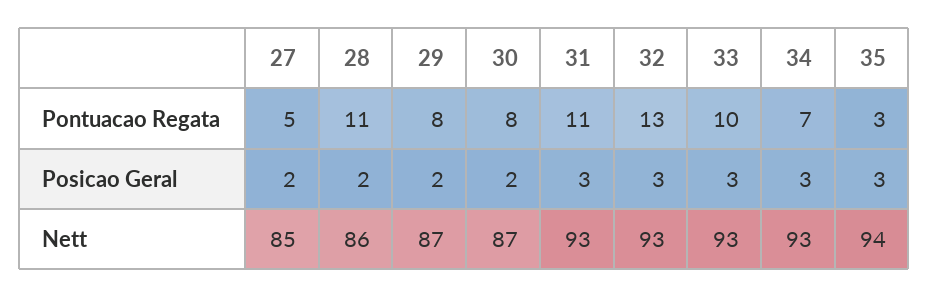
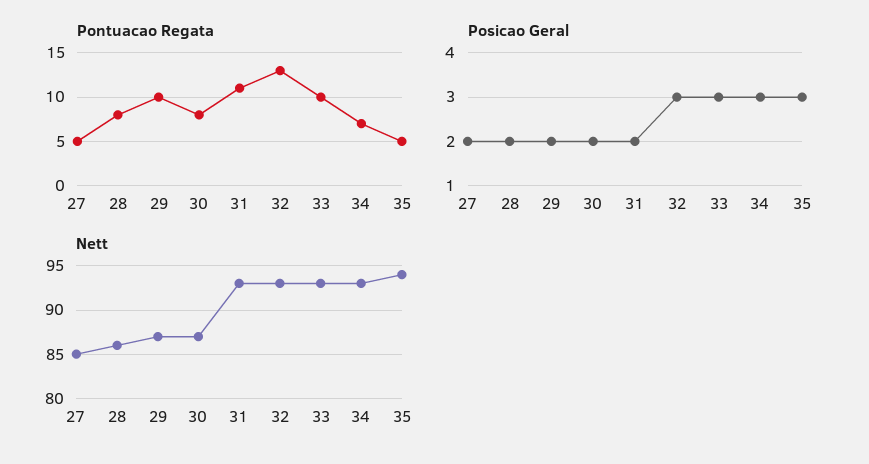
  {
    "Pontuacao Regata": {
      "27": 5,
-     "28": 11,
+     "28": 8,
-     "29": 8,
+     "29": 10,
      "30": 8,
      "31": 11,
      "32": 13,
      "33": 10,
      "34": 7,
-     "35": 3
+     "35": 5
    },
    "Posicao Geral": {
      "27": 2,
      "28": 2,
      "29": 2,
      "30": 2,
-     "31": 3,
+     "31": 2,
      "32": 3,
      "33": 3,
      "34": 3,
      "35": 3
    },
    "Nett": {
      "27": 85,
      "28": 86,
      "29": 87,
      "30": 87,
      "31": 93,
      "32": 93,
      "33": 93,
      "34": 93,
      "35": 94
    }
  }

